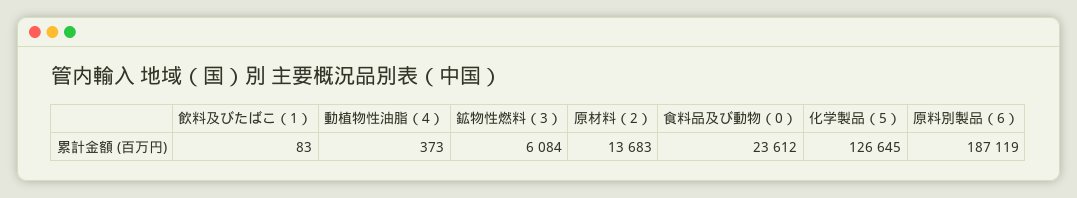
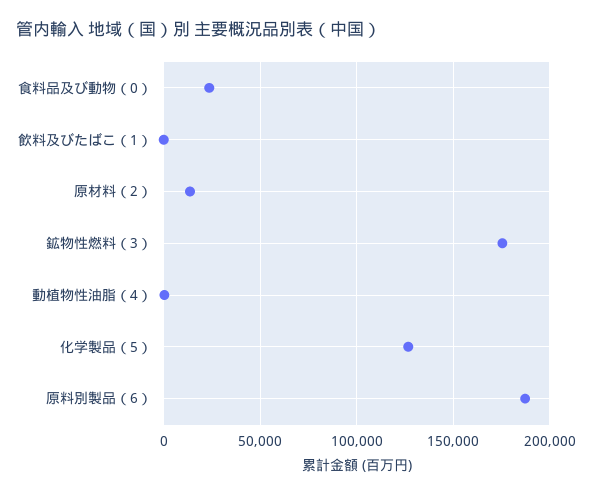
  {
    "飲料及びたばこ（1）": 83,
    "動植物性油脂（4）": 373,
-   "鉱物性燃料（3）": 6084,
+   "鉱物性燃料（3）": 175000,
    "原材料（2）": 13683,
    "食料品及び動物（0）": 23612,
    "化学製品（5）": 126645,
    "原料別製品（6）": 187119
  }

